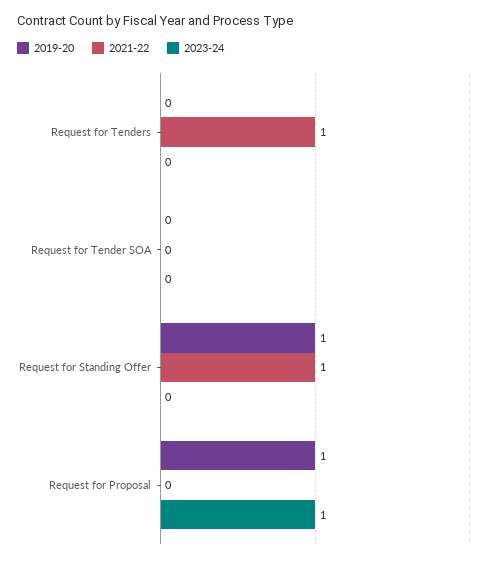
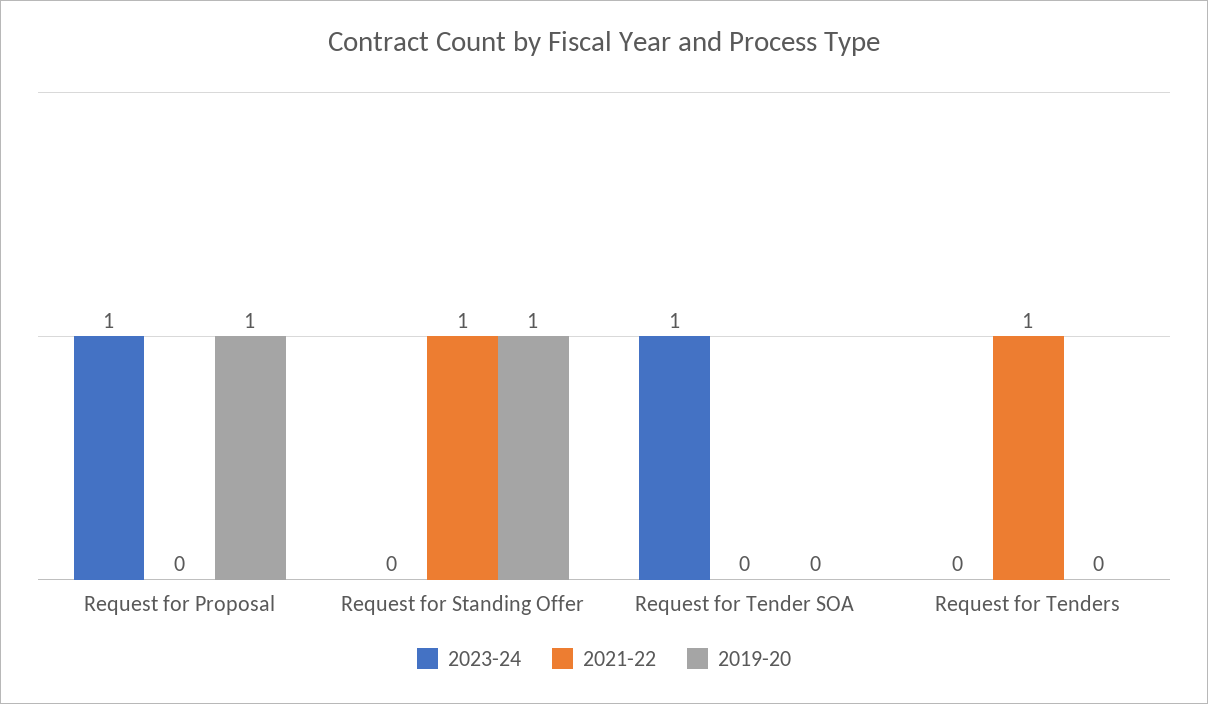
  {
    "2019-20": {
      "Request for Tenders": 0,
      "Request for Tender SOA": 0,
      "Request for Standing Offer": 1,
      "Request for Proposal": 1
    },
    "2021-22": {
      "Request for Tenders": 1,
      "Request for Tender SOA": 0,
      "Request for Standing Offer": 1,
      "Request for Proposal": 0
    },
    "2023-24": {
      "Request for Tenders": 0,
-     "Request for Tender SOA": 0,
+     "Request for Tender SOA": 1,
      "Request for Standing Offer": 0,
      "Request for Proposal": 1
    }
  }

